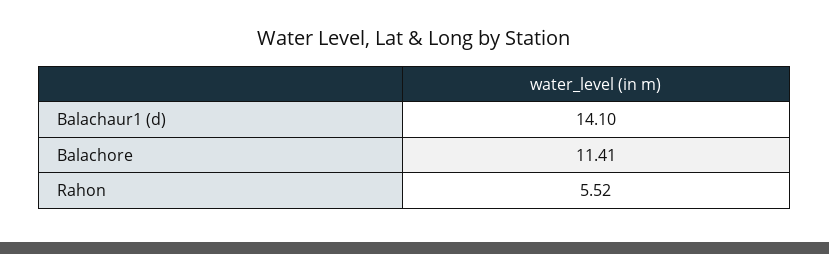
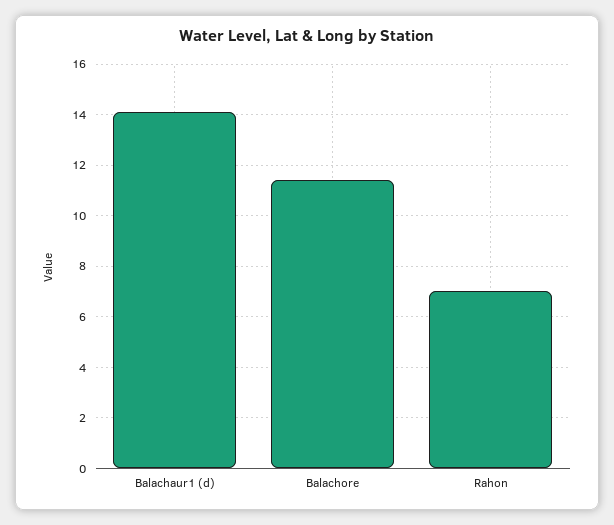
  {
    "Balachaur1 (d)": 14.1,
    "Balachore": 11.41,
-   "Rahon": 5.52
+   "Rahon": 7
  }

